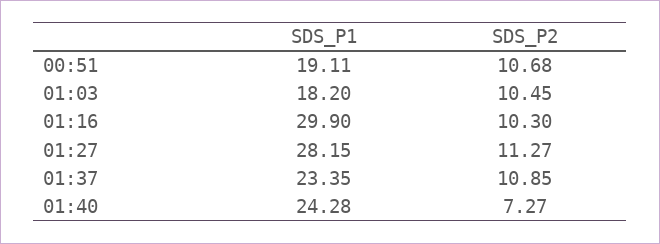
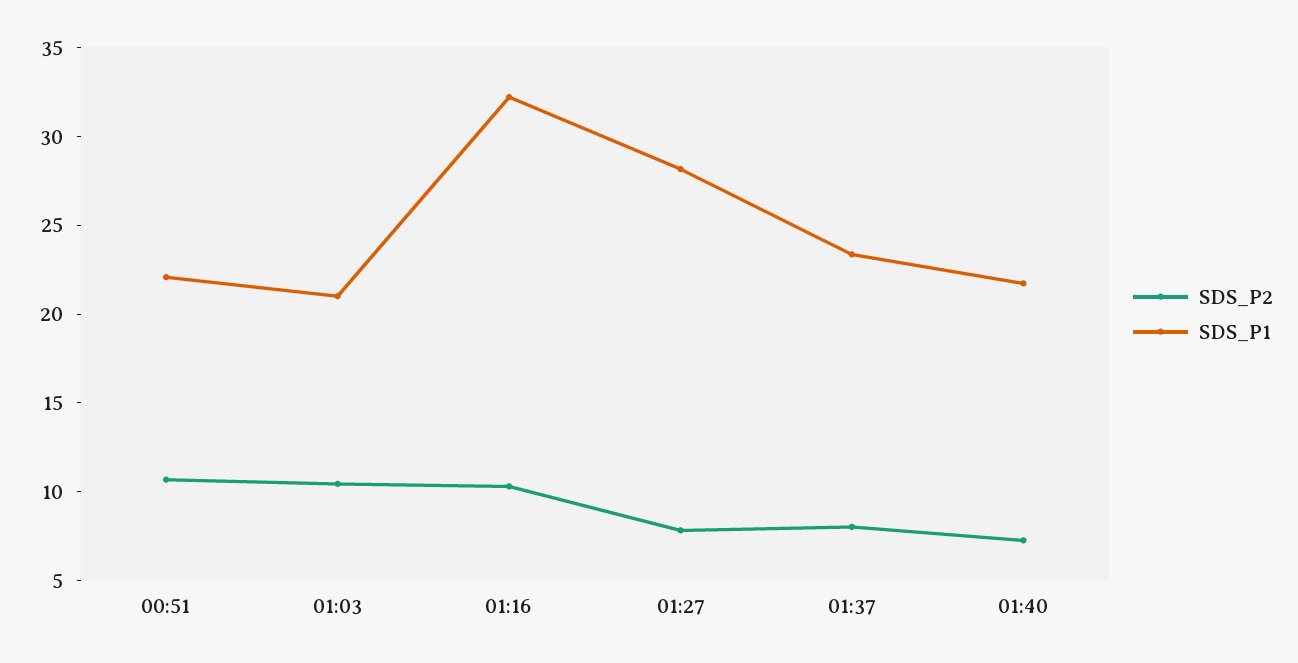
  {
    "SDS_P1": {
-     "00:51": 19.11,
+     "00:51": 22,
-     "01:03": 18.2,
+     "01:03": 21,
-     "01:16": 29.9,
+     "01:16": 32,
      "01:27": 28.15,
      "01:37": 23.35,
-     "01:40": 24.28
+     "01:40": 22
    },
    "SDS_P2": {
      "00:51": 10.68,
      "01:03": 10.45,
      "01:16": 10.3,
-     "01:27": 11.27,
+     "01:27": 8,
-     "01:37": 10.85,
+     "01:37": 8,
      "01:40": 7.27
    }
  }

